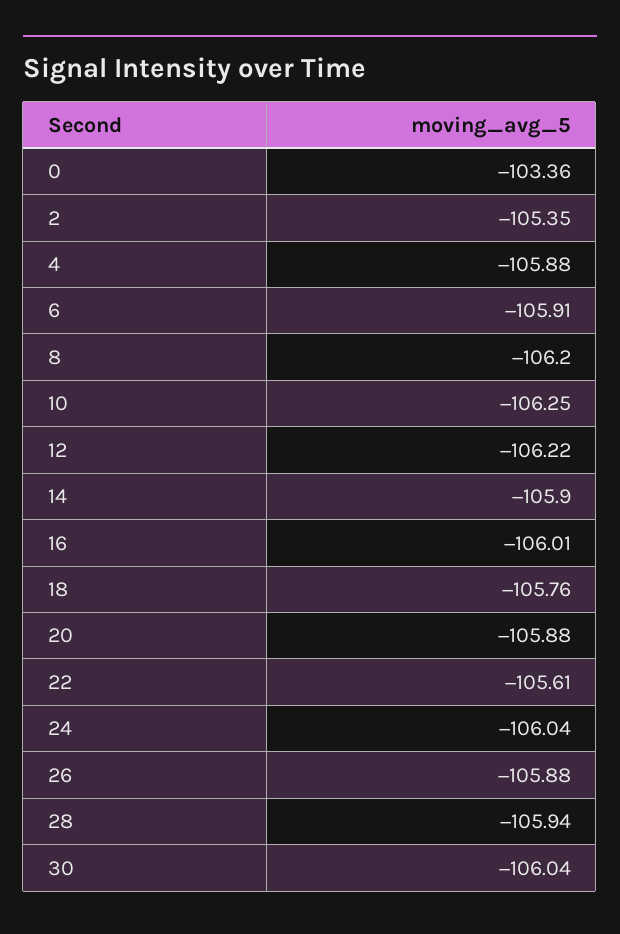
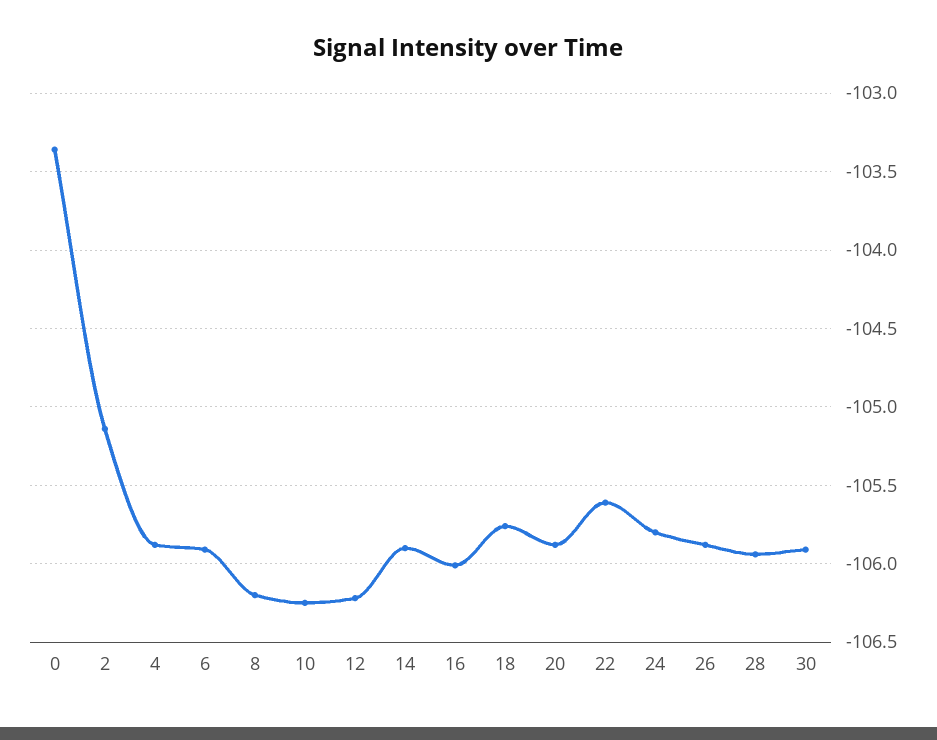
  {
    "0": -103.36,
-   "2": -105.35,
+   "2": -105.15,
    "4": -105.88,
    "6": -105.91,
    "8": -106.2,
    "10": -106.25,
    "12": -106.22,
    "14": -105.9,
    "16": -106.01,
    "18": -105.76,
    "20": -105.88,
    "22": -105.61,
-   "24": -106.04,
+   "24": -105.8,
    "26": -105.88,
    "28": -105.94,
-   "30": -106.04
+   "30": -105.9
  }

